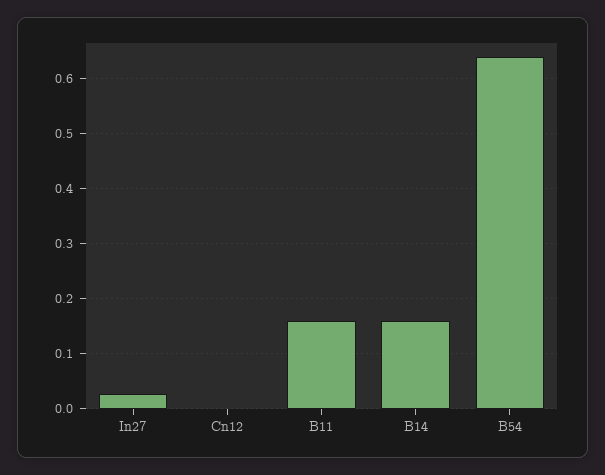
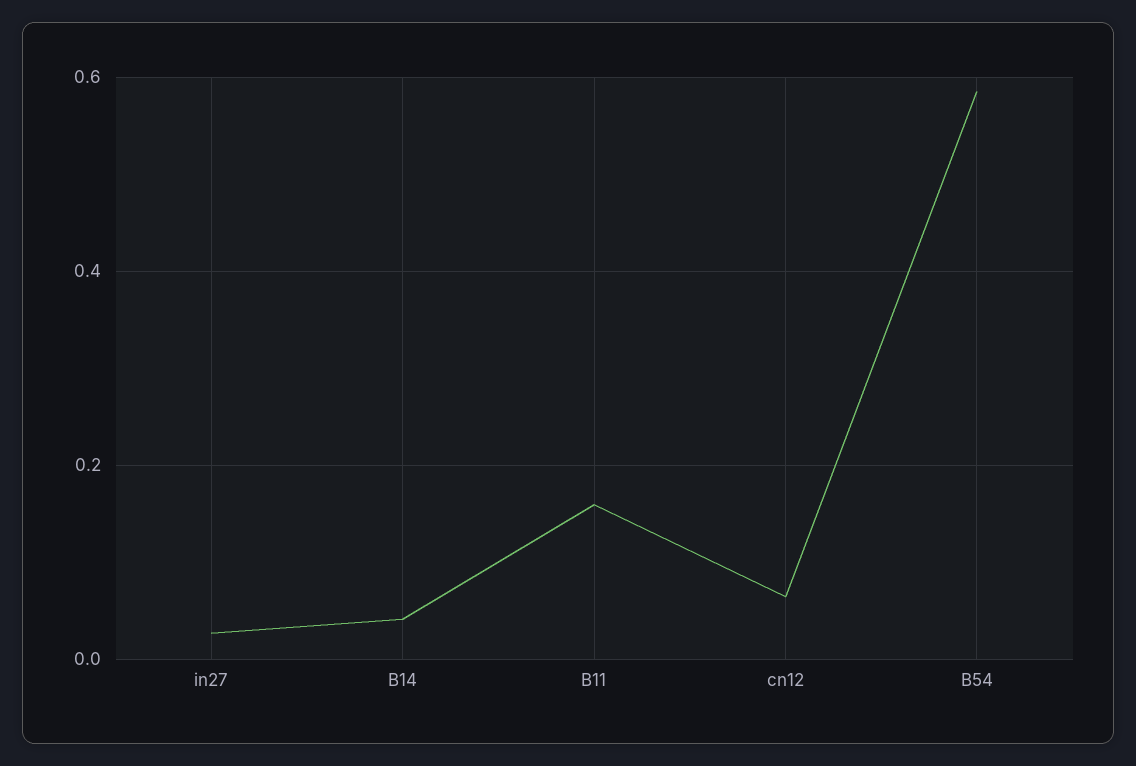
  {
    "In27": 0.02,
-   "Cn12": 0,
+   "Cn12": 0.06,
    "B11": 0.16,
-   "B14": 0.16,
+   "B14": 0.04,
-   "B54": 0.64
+   "B54": 0.58
  }

